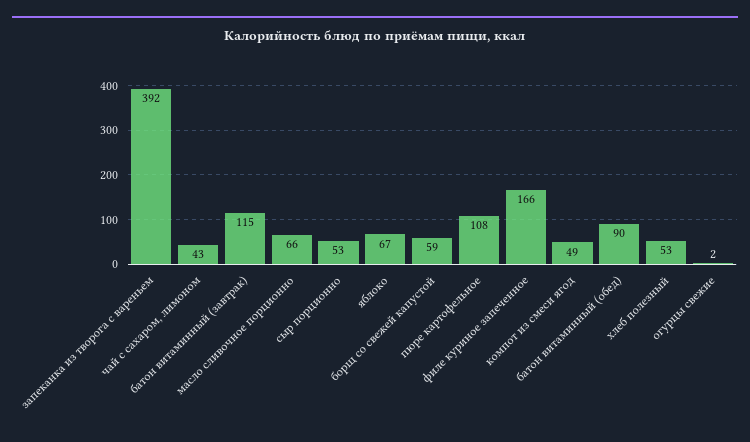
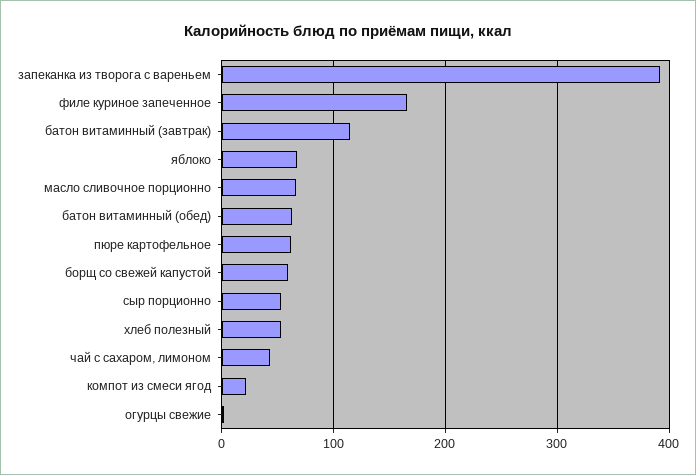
  {
    "запеканка из творога с вареньем": 392,
    "чай с сахаром, лимоном": 43,
    "батон витаминный (завтрак)": 115,
    "масло сливочное порционно": 66,
    "сыр порционно": 53,
    "яблоко": 67,
    "борщ со свежей капустой": 59,
-   "пюре картофельное": 108,
+   "пюре картофельное": 60,
    "филе куриное запеченное": 166,
-   "компот из смеси ягод": 49,
+   "компот из смеси ягод": 20,
-   "батон витаминный (обед)": 90,
+   "батон витаминный (обед)": 60,
    "хлеб полезный": 53,
    "огурцы свежие": 2
  }

